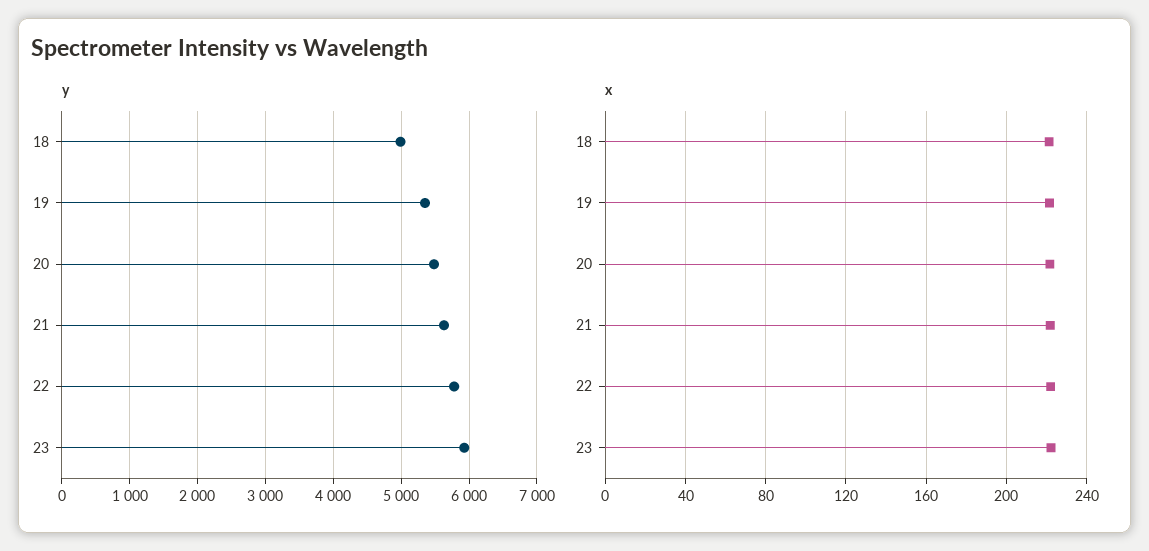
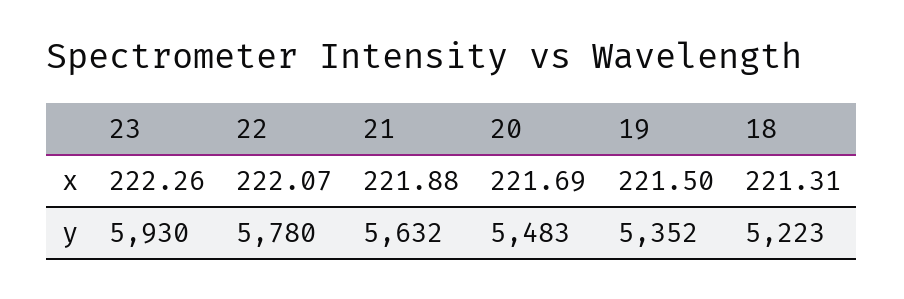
  {
    "y": {
-     "18": 5000,
+     "18": 5223,
      "19": 5352,
      "20": 5483,
      "21": 5632,
      "22": 5780,
      "23": 5930
    },
    "x": {
      "18": 221.31,
      "19": 221.5,
      "20": 221.69,
      "21": 221.88,
      "22": 222.07,
      "23": 222.26
    }
  }

